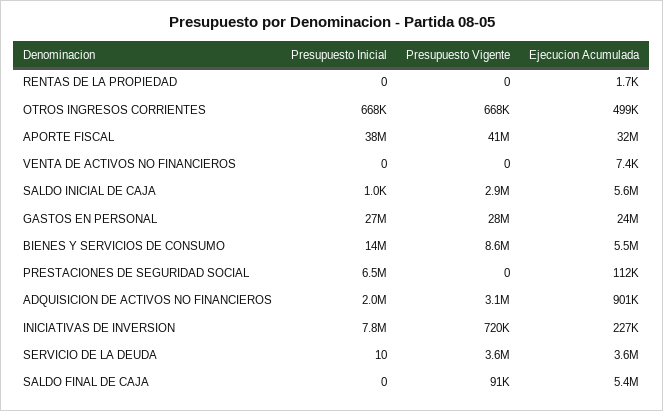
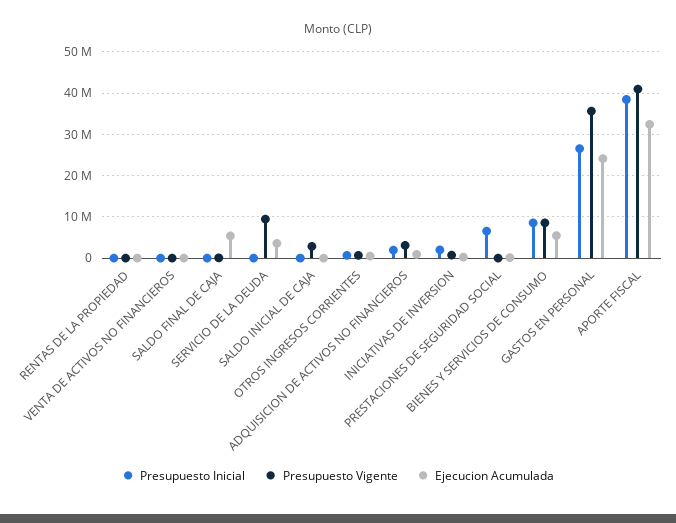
  {
    "Presupuesto Inicial": {
      "RENTAS DE LA PROPIEDAD": 0,
      "OTROS INGRESOS CORRIENTES": 668000,
      "APORTE FISCAL": 38000000,
      "VENTA DE ACTIVOS NO FINANCIEROS": 0,
      "SALDO INICIAL DE CAJA": 1000,
      "GASTOS EN PERSONAL": 27000000,
-     "BIENES Y SERVICIOS DE CONSUMO": 14000000,
+     "BIENES Y SERVICIOS DE CONSUMO": 8000000,
      "PRESTACIONES DE SEGURIDAD SOCIAL": 6500000,
      "ADQUISICION DE ACTIVOS NO FINANCIEROS": 2000000,
-     "INICIATIVAS DE INVERSION": 7800000,
+     "INICIATIVAS DE INVERSION": 2000000,
      "SERVICIO DE LA DEUDA": 10,
      "SALDO FINAL DE CAJA": 0
    },
    "Presupuesto Vigente": {
      "RENTAS DE LA PROPIEDAD": 0,
      "OTROS INGRESOS CORRIENTES": 668000,
      "APORTE FISCAL": 41000000,
      "VENTA DE ACTIVOS NO FINANCIEROS": 0,
      "SALDO INICIAL DE CAJA": 2900000,
-     "GASTOS EN PERSONAL": 28000000,
+     "GASTOS EN PERSONAL": 36000000,
      "BIENES Y SERVICIOS DE CONSUMO": 8600000,
      "PRESTACIONES DE SEGURIDAD SOCIAL": 0,
      "ADQUISICION DE ACTIVOS NO FINANCIEROS": 3100000,
      "INICIATIVAS DE INVERSION": 720000,
-     "SERVICIO DE LA DEUDA": 3600000,
+     "SERVICIO DE LA DEUDA": 10000000,
      "SALDO FINAL DE CAJA": 91000
    },
    "Ejecucion Acumulada": {
      "RENTAS DE LA PROPIEDAD": 1700,
      "OTROS INGRESOS CORRIENTES": 499000,
      "APORTE FISCAL": 32000000,
      "VENTA DE ACTIVOS NO FINANCIEROS": 7400,
-     "SALDO INICIAL DE CAJA": 5600000,
+     "SALDO INICIAL DE CAJA": 0,
      "GASTOS EN PERSONAL": 24000000,
      "BIENES Y SERVICIOS DE CONSUMO": 5500000,
      "PRESTACIONES DE SEGURIDAD SOCIAL": 112000,
      "ADQUISICION DE ACTIVOS NO FINANCIEROS": 901000,
      "INICIATIVAS DE INVERSION": 227000,
      "SERVICIO DE LA DEUDA": 3600000,
      "SALDO FINAL DE CAJA": 5400000
    }
  }

